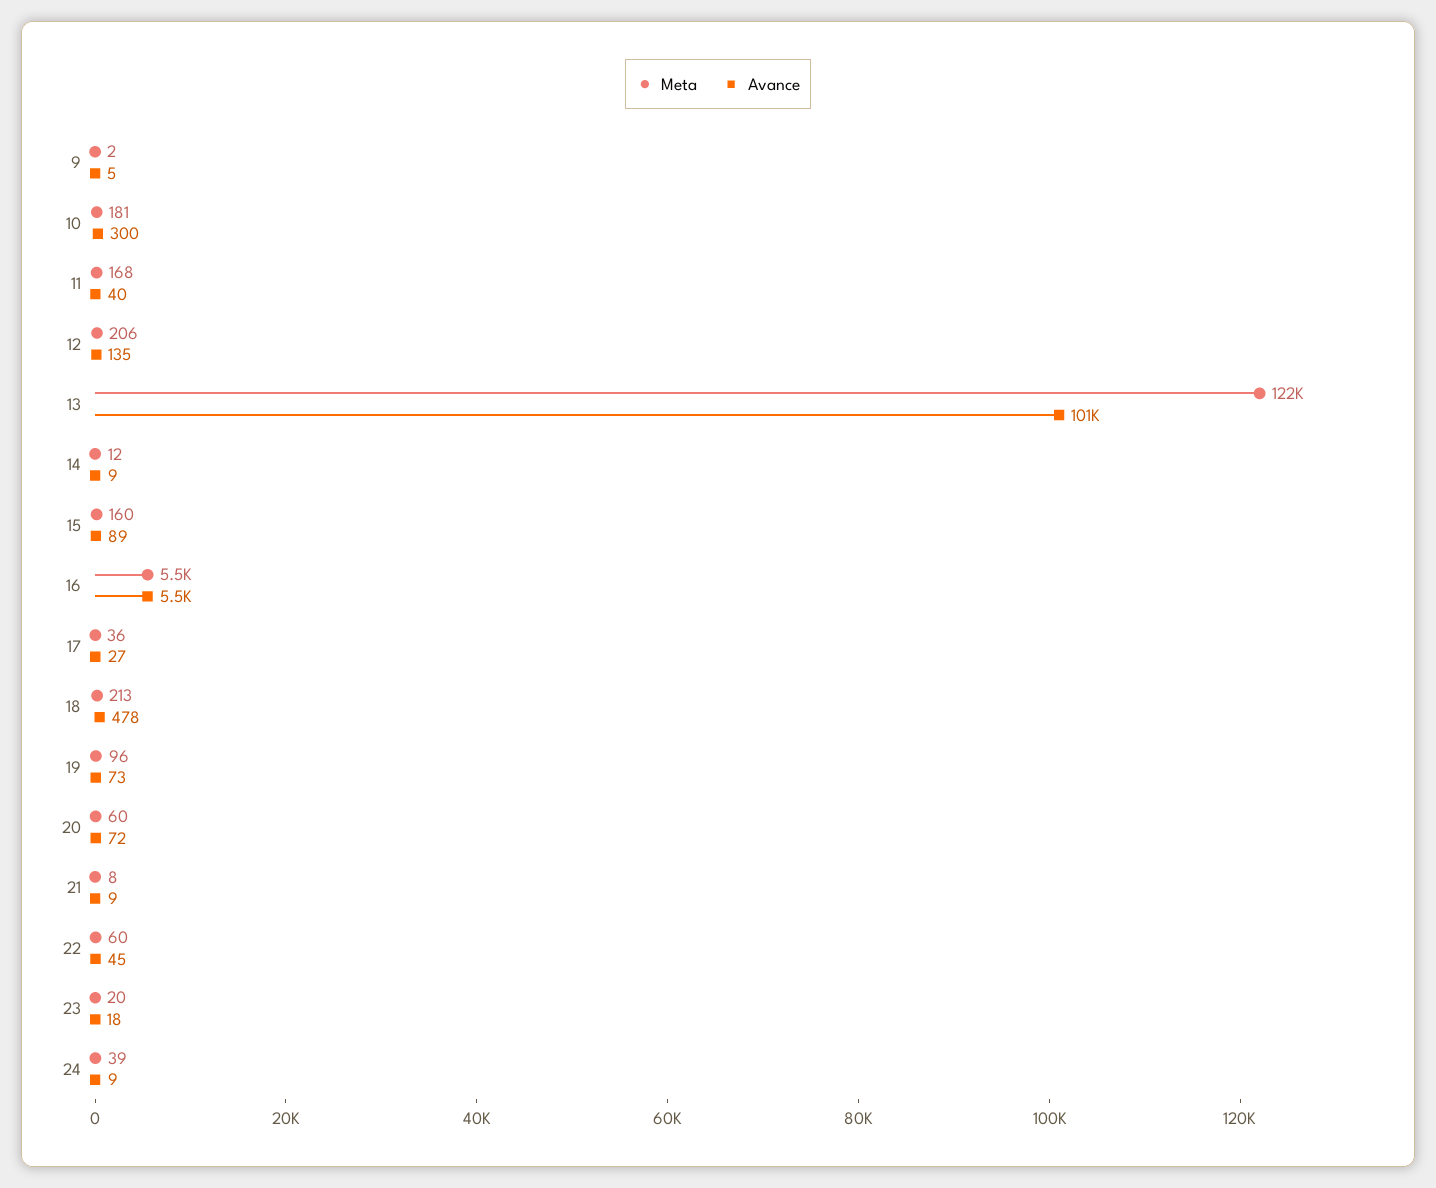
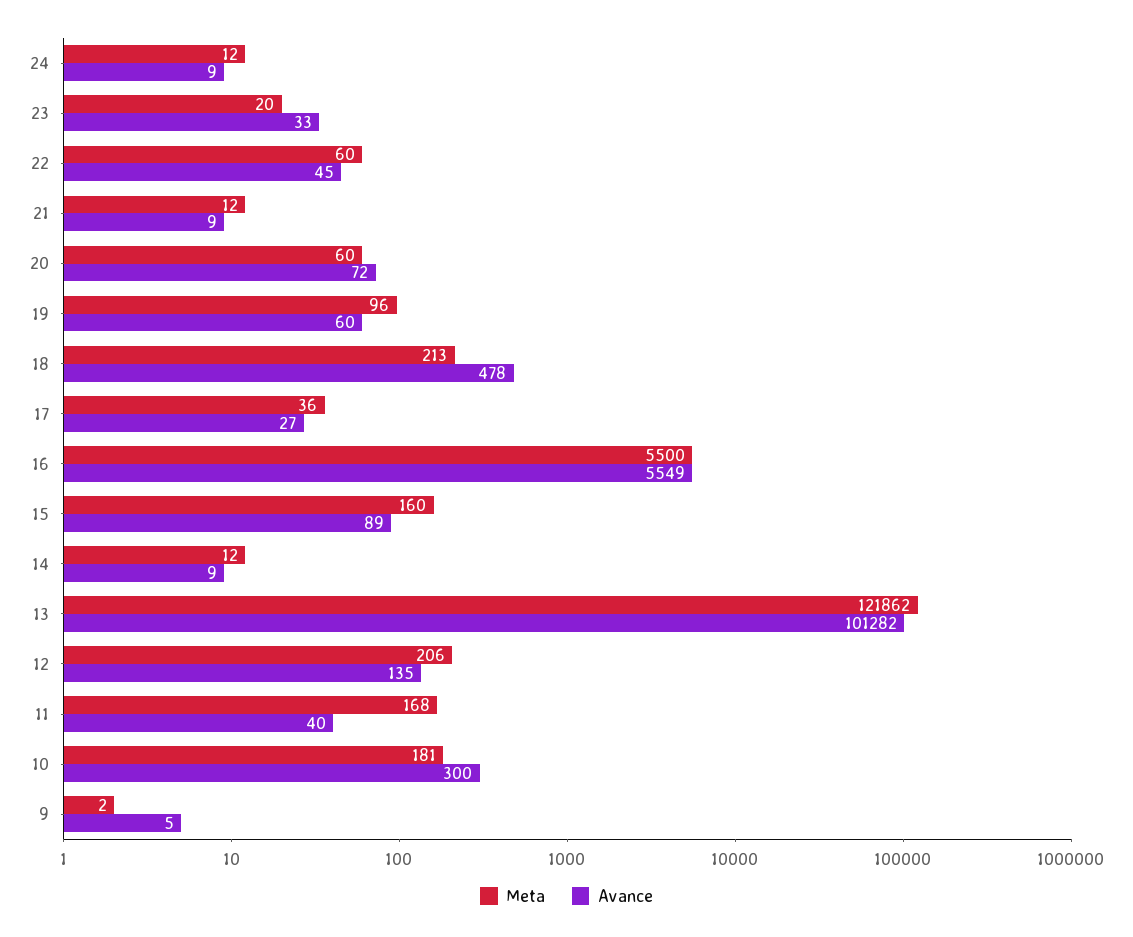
  {
    "Meta": {
      "9": 2,
      "10": 181,
      "11": 168,
      "12": 206,
      "13": 121862,
      "14": 12,
      "15": 160,
      "16": 5500,
      "17": 36,
      "18": 213,
      "19": 96,
      "20": 60,
-     "21": 8,
+     "21": 12,
      "22": 60,
      "23": 20,
-     "24": 39
+     "24": 12
    },
    "Avance": {
      "9": 5,
      "10": 300,
      "11": 40,
      "12": 135,
      "13": 101282,
      "14": 9,
      "15": 89,
      "16": 5549,
      "17": 27,
      "18": 478,
-     "19": 73,
+     "19": 60,
      "20": 72,
      "21": 9,
      "22": 45,
-     "23": 18,
+     "23": 33,
      "24": 9
    }
  }

